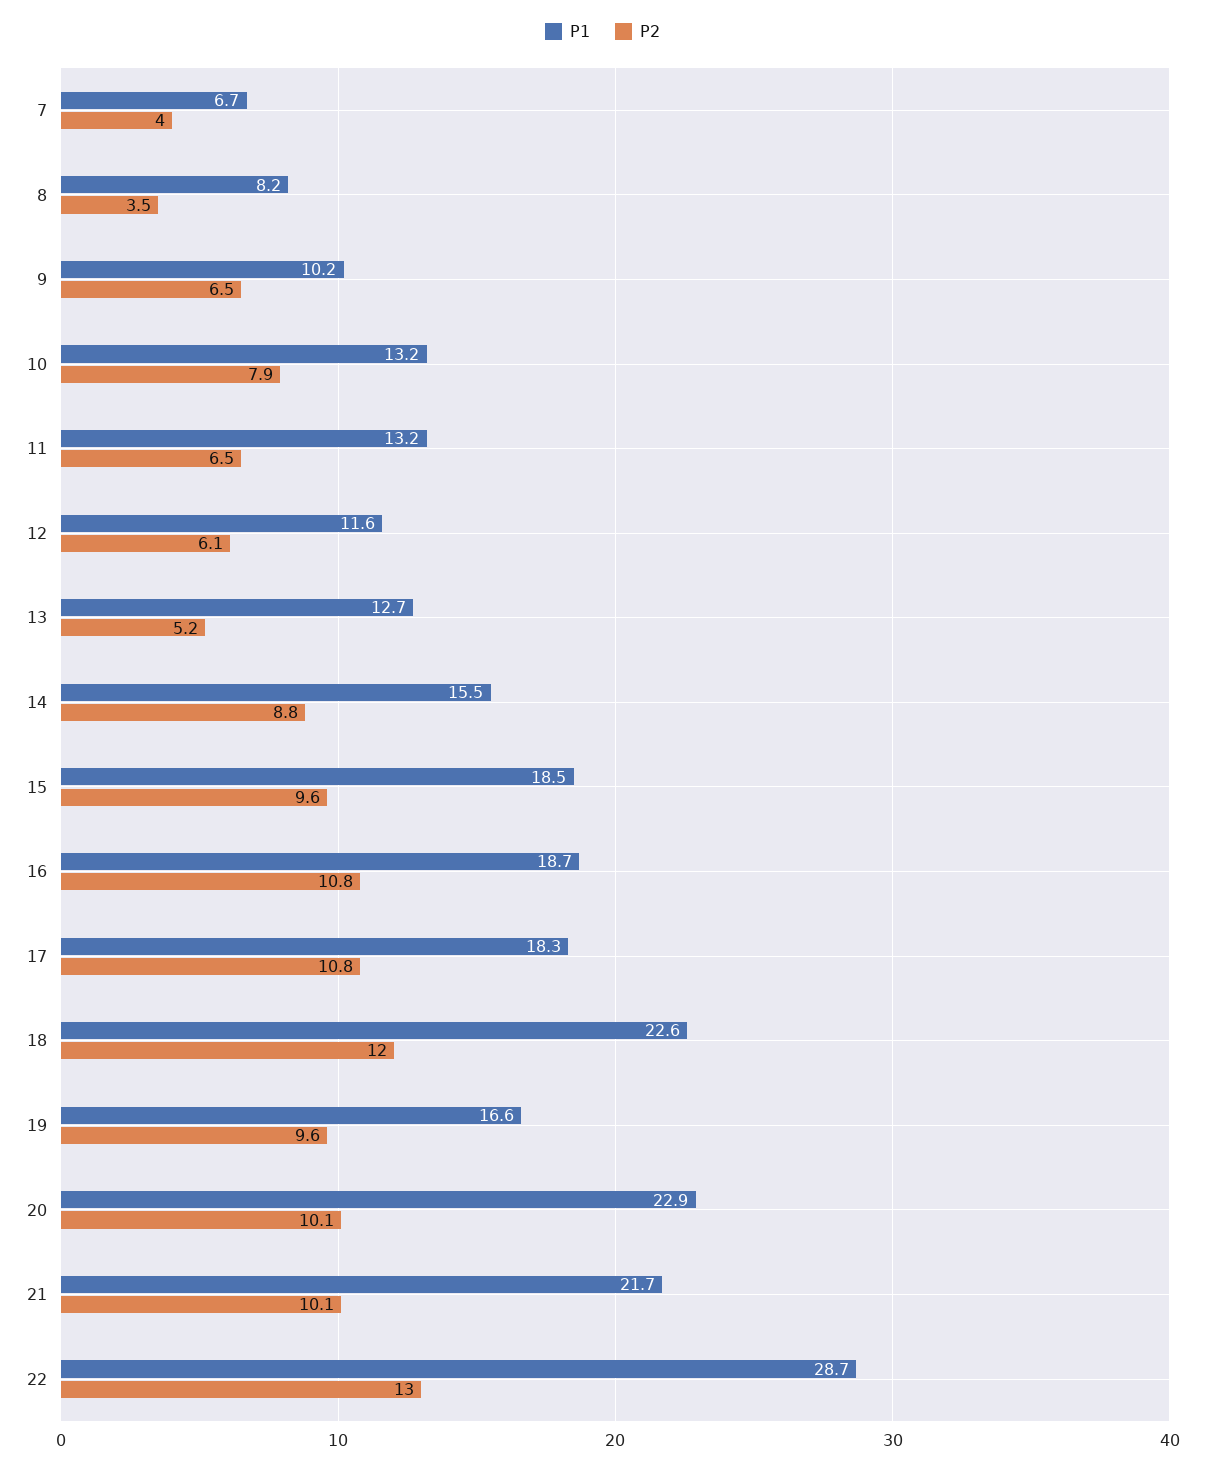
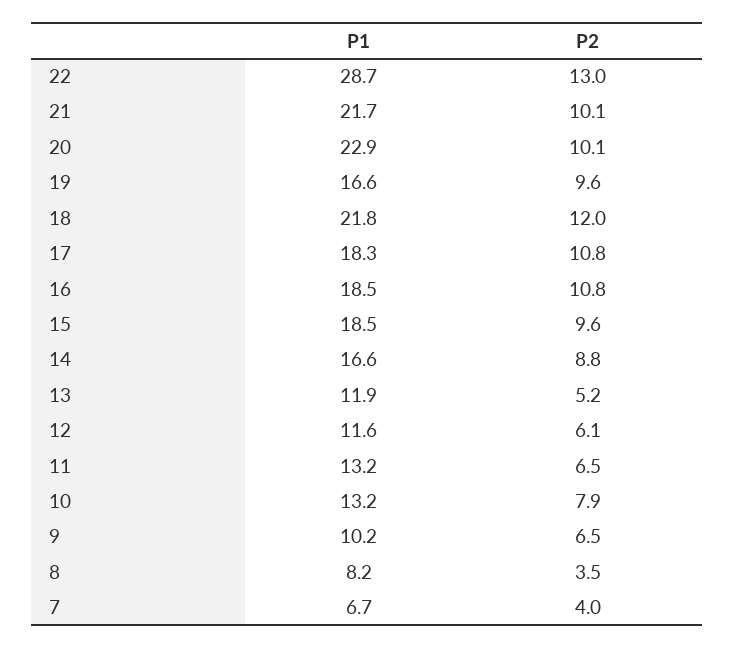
  {
    "P1": {
      "7": 6.7,
      "8": 8.2,
      "9": 10.2,
      "10": 13.2,
      "11": 13.2,
      "12": 11.6,
-     "13": 12.7,
+     "13": 11.9,
-     "14": 15.5,
+     "14": 16.6,
      "15": 18.5,
-     "16": 18.7,
+     "16": 18.5,
      "17": 18.3,
-     "18": 22.6,
+     "18": 21.8,
      "19": 16.6,
      "20": 22.9,
      "21": 21.7,
      "22": 28.7
    },
    "P2": {
      "7": 4,
      "8": 3.5,
      "9": 6.5,
      "10": 7.9,
      "11": 6.5,
      "12": 6.1,
      "13": 5.2,
      "14": 8.8,
      "15": 9.6,
      "16": 10.8,
      "17": 10.8,
      "18": 12,
      "19": 9.6,
      "20": 10.1,
      "21": 10.1,
      "22": 13
    }
  }

